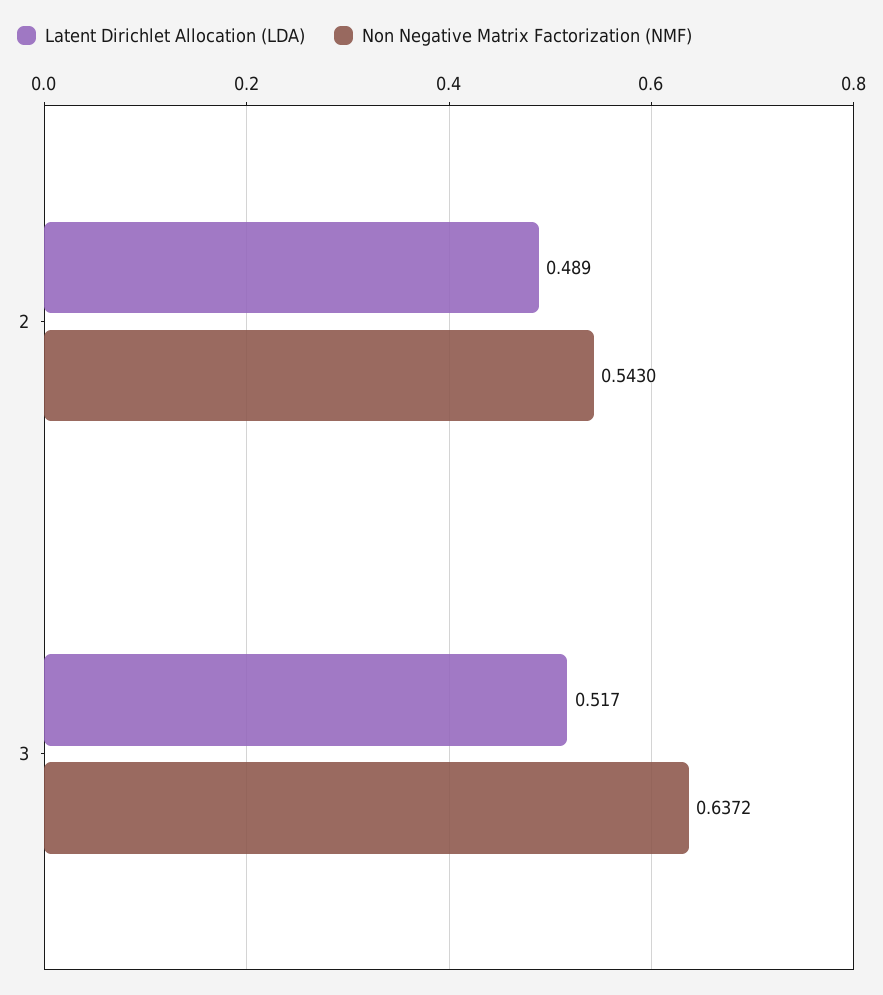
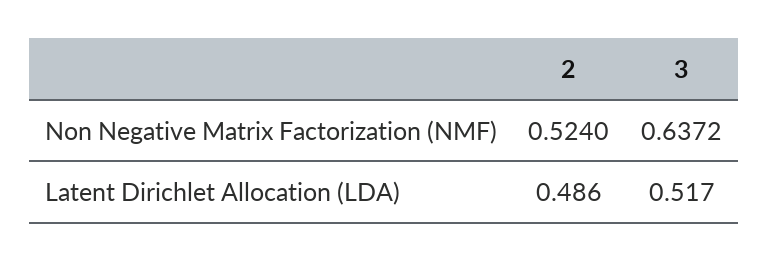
  {
    "Latent Dirichlet Allocation (LDA)": {
-     "2": 0.489,
+     "2": 0.486,
      "3": 0.517
    },
    "Non Negative Matrix Factorization (NMF)": {
-     "2": 0.543,
+     "2": 0.524,
      "3": 0.6372
    }
  }

